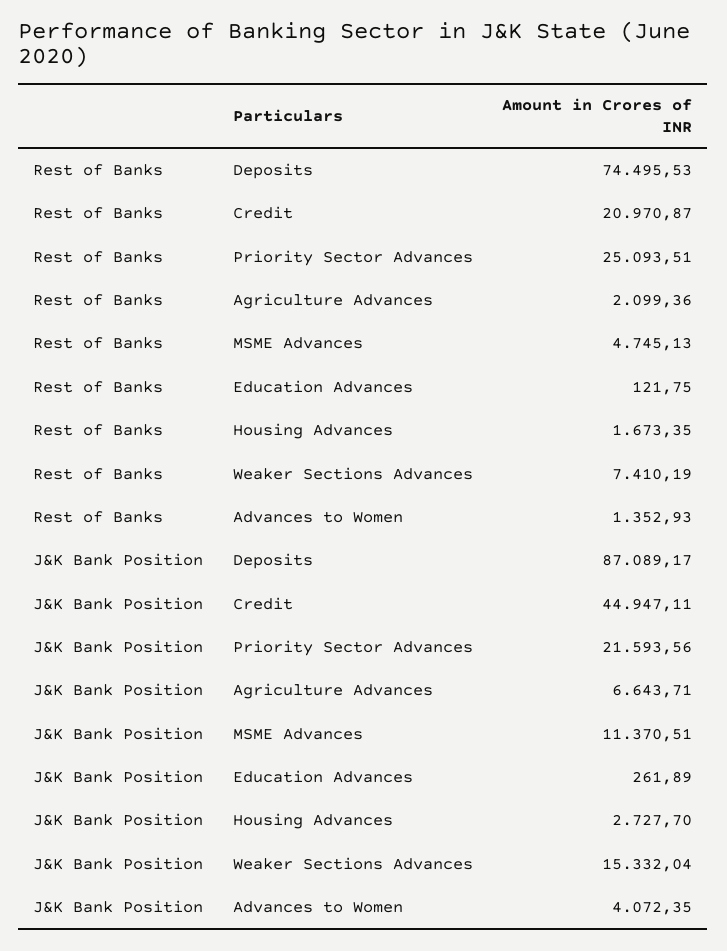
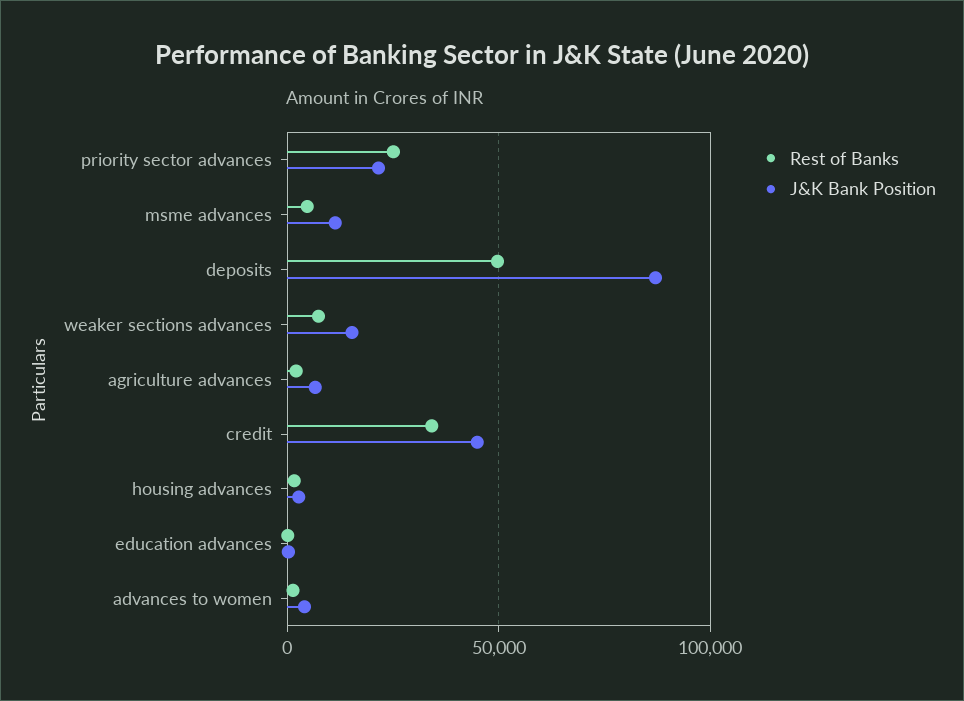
  {
    "Rest of Banks": {
-     "Deposits": 74495.53,
+     "Deposits": 50000,
-     "Credit": 20970.87,
+     "Credit": 35000,
      "Priority Sector Advances": 25093.51,
      "Agriculture Advances": 2099.36,
      "MSME Advances": 4745.13,
      "Education Advances": 121.75,
      "Housing Advances": 1673.35,
      "Weaker Sections Advances": 7410.19,
      "Advances to Women": 1352.93
    },
    "J&K Bank Position": {
      "Deposits": 87089.17,
      "Credit": 44947.11,
      "Priority Sector Advances": 21593.56,
      "Agriculture Advances": 6643.71,
      "MSME Advances": 11370.51,
      "Education Advances": 261.89,
      "Housing Advances": 2727.7,
      "Weaker Sections Advances": 15332.04,
      "Advances to Women": 4072.35
    }
  }

